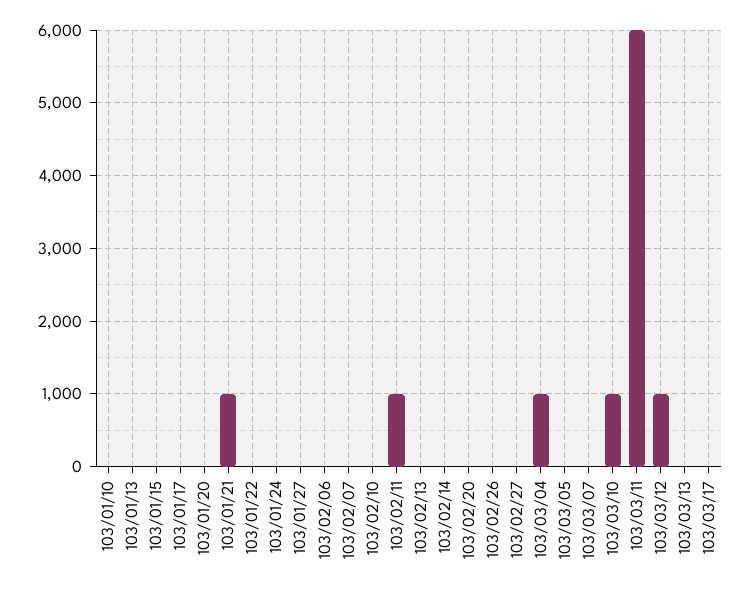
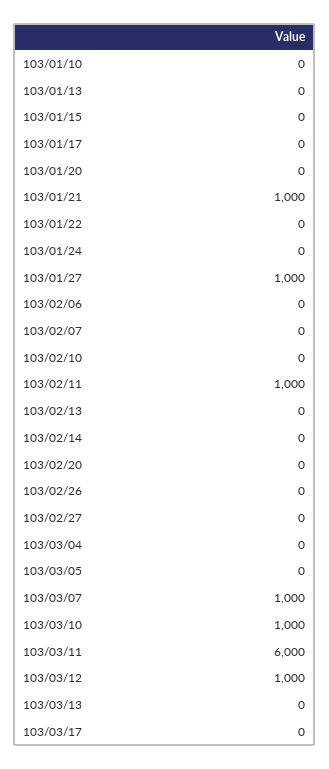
  {
    "103/01/10": 0,
    "103/01/13": 0,
    "103/01/15": 0,
    "103/01/17": 0,
    "103/01/20": 0,
    "103/01/21": 1000,
    "103/01/22": 0,
    "103/01/24": 0,
-   "103/01/27": 0,
+   "103/01/27": 1000,
    "103/02/06": 0,
    "103/02/07": 0,
    "103/02/10": 0,
    "103/02/11": 1000,
    "103/02/13": 0,
    "103/02/14": 0,
    "103/02/20": 0,
    "103/02/26": 0,
    "103/02/27": 0,
-   "103/03/04": 1000,
+   "103/03/04": 0,
    "103/03/05": 0,
-   "103/03/07": 0,
+   "103/03/07": 1000,
    "103/03/10": 1000,
    "103/03/11": 6000,
    "103/03/12": 1000,
    "103/03/13": 0,
    "103/03/17": 0
  }

